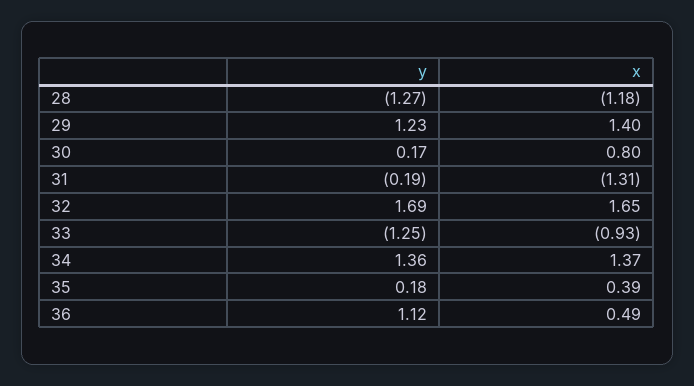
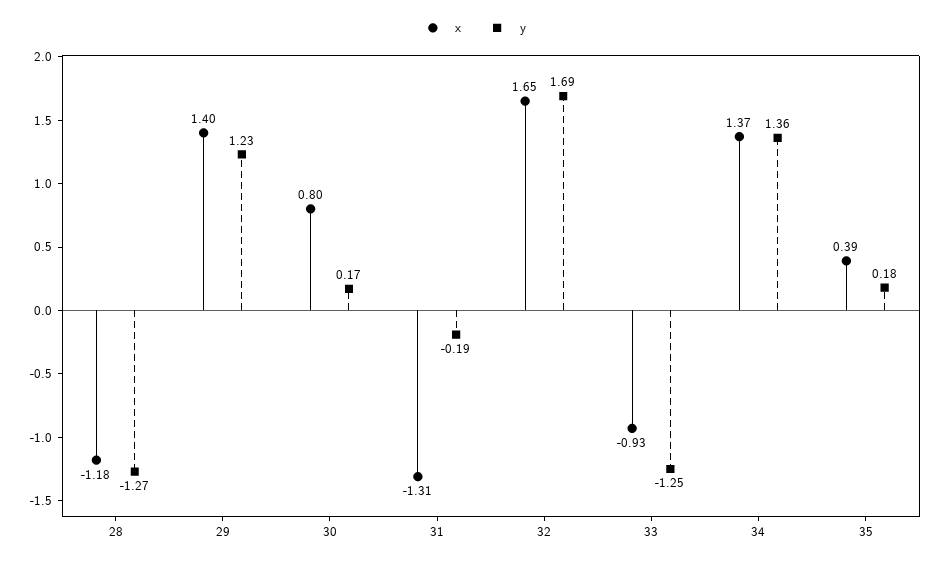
  {
    "y": {
      "28": -1.27,
      "29": 1.23,
      "30": 0.17,
      "31": -0.19,
      "32": 1.69,
      "33": -1.25,
      "34": 1.36,
-     "35": 0.18,
+     "35": 0.18
-     "36": 1.12
    },
    "x": {
      "28": -1.18,
      "29": 1.4,
      "30": 0.8,
      "31": -1.31,
      "32": 1.65,
      "33": -0.93,
      "34": 1.37,
-     "35": 0.39,
+     "35": 0.39
-     "36": 0.49
    }
  }

